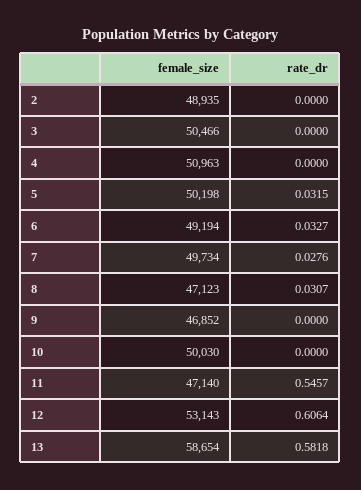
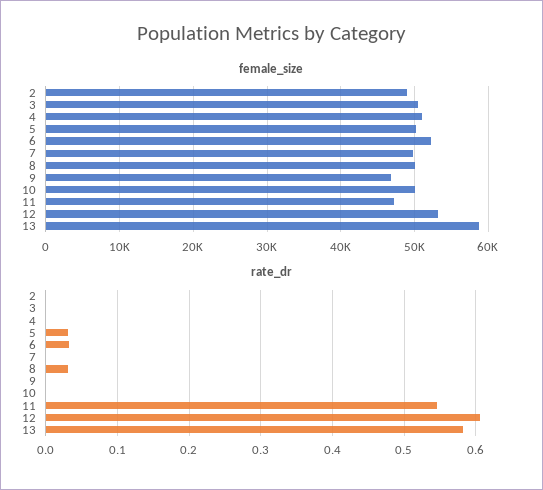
  {
    "female_size": {
      "2": 48935,
      "3": 50466,
      "4": 50963,
      "5": 50198,
-     "6": 49194,
+     "6": 52000,
      "7": 49734,
-     "8": 47123,
+     "8": 50000,
      "9": 46852,
      "10": 50030,
      "11": 47140,
      "12": 53143,
      "13": 58654
    },
    "rate_dr": {
      "2": 0,
      "3": 0,
      "4": 0,
      "5": 0.0315,
      "6": 0.0327,
-     "7": 0.0276,
+     "7": 0,
      "8": 0.0307,
      "9": 0,
      "10": 0,
      "11": 0.5457,
      "12": 0.6064,
      "13": 0.5818
    }
  }

